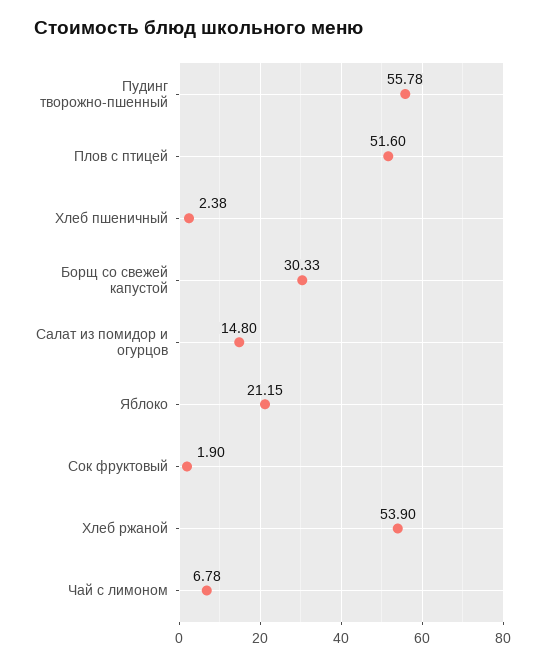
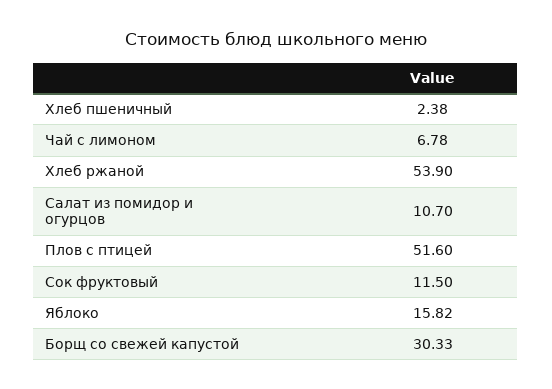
  {
-   "Пудинг творожно-пшенный": 55.78,
    "Плов с птицей": 51.6,
    "Хлеб пшеничный": 2.38,
    "Борщ со свежей капустой": 30.33,
-   "Салат из помидор и огурцов": 14.8,
+   "Салат из помидор и огурцов": 10.7,
-   "Яблоко": 21.15,
+   "Яблоко": 15.82,
-   "Сок фруктовый": 1.9,
+   "Сок фруктовый": 11.5,
    "Хлеб ржаной": 53.9,
    "Чай с лимоном": 6.78
  }

